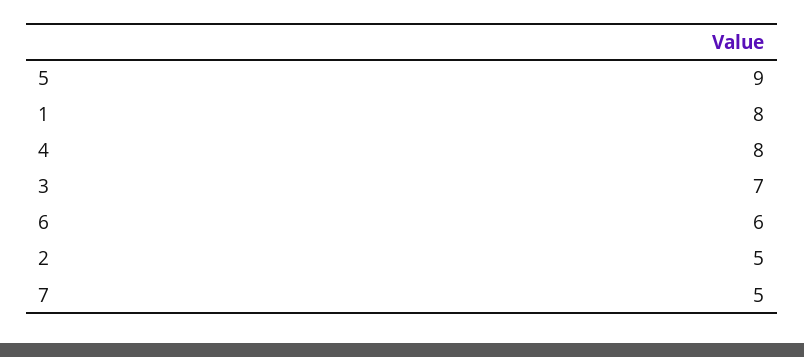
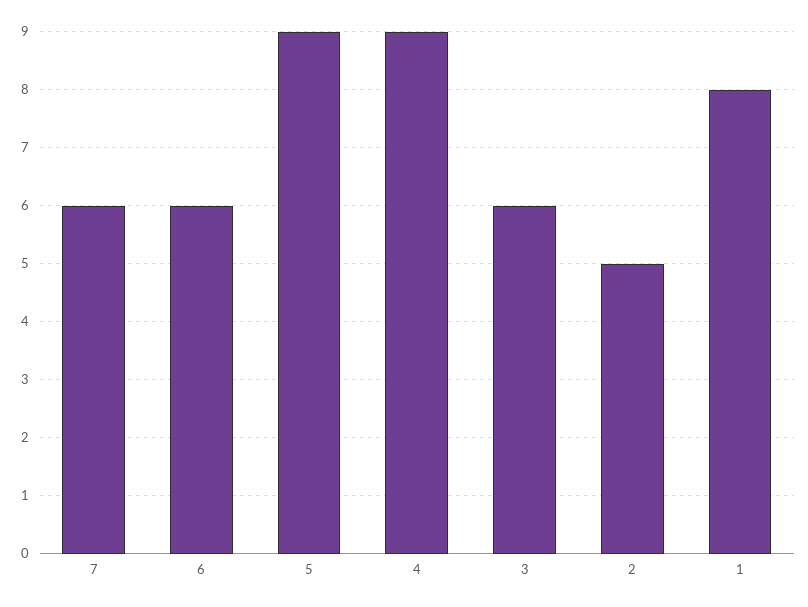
  {
    "5": 9,
    "1": 8,
-   "4": 8,
+   "4": 9,
-   "3": 7,
+   "3": 6,
    "6": 6,
    "2": 5,
-   "7": 5
+   "7": 6
  }

